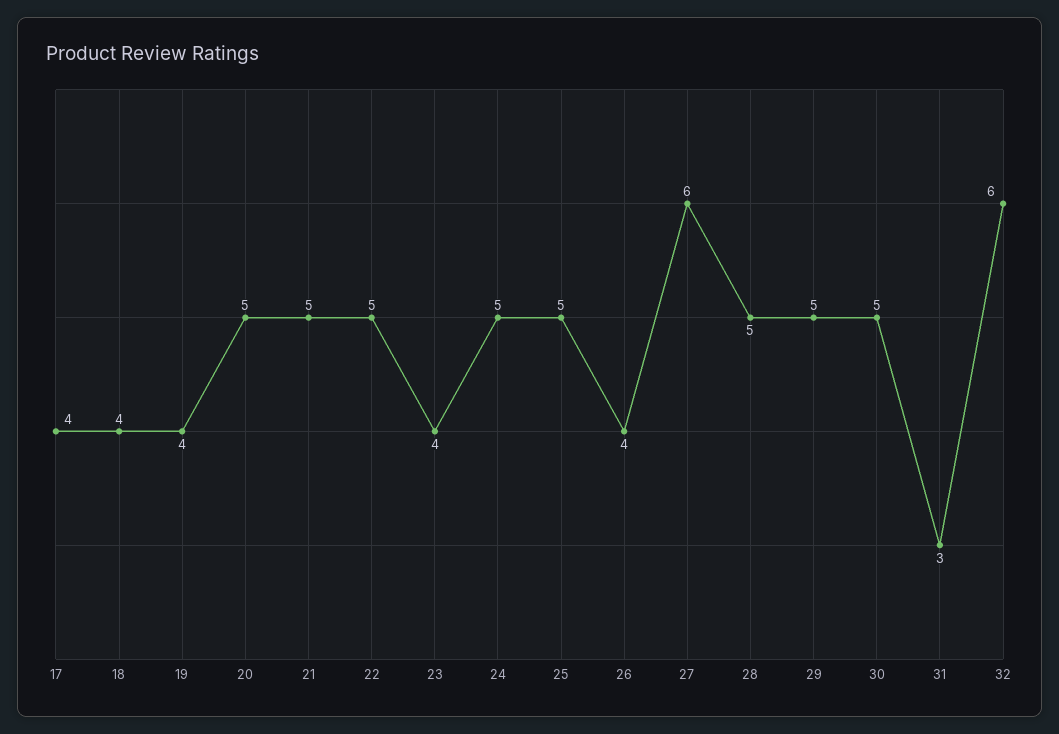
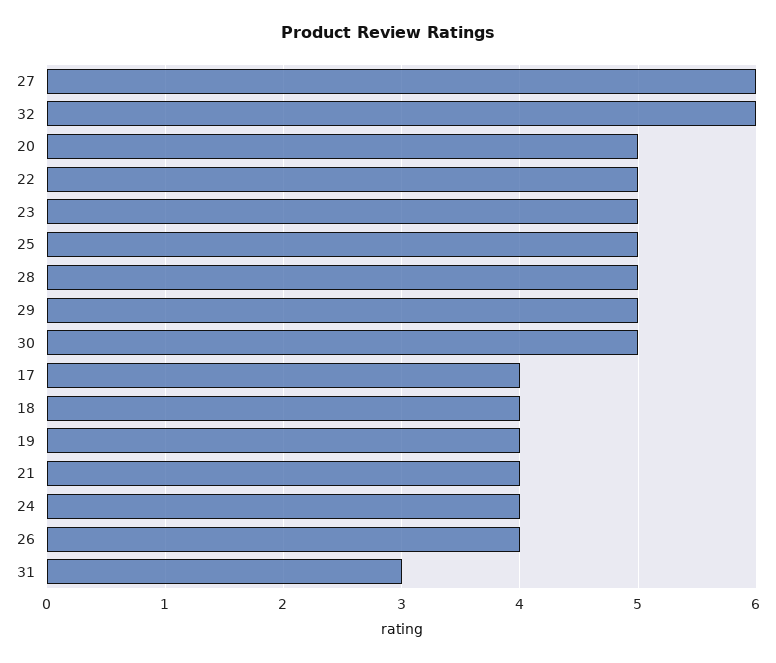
  {
    "17": 4,
    "18": 4,
    "19": 4,
    "20": 5,
-   "21": 5,
+   "21": 4,
    "22": 5,
-   "23": 4,
+   "23": 5,
-   "24": 5,
+   "24": 4,
    "25": 5,
    "26": 4,
    "27": 6,
    "28": 5,
    "29": 5,
    "30": 5,
    "31": 3,
    "32": 6
  }

